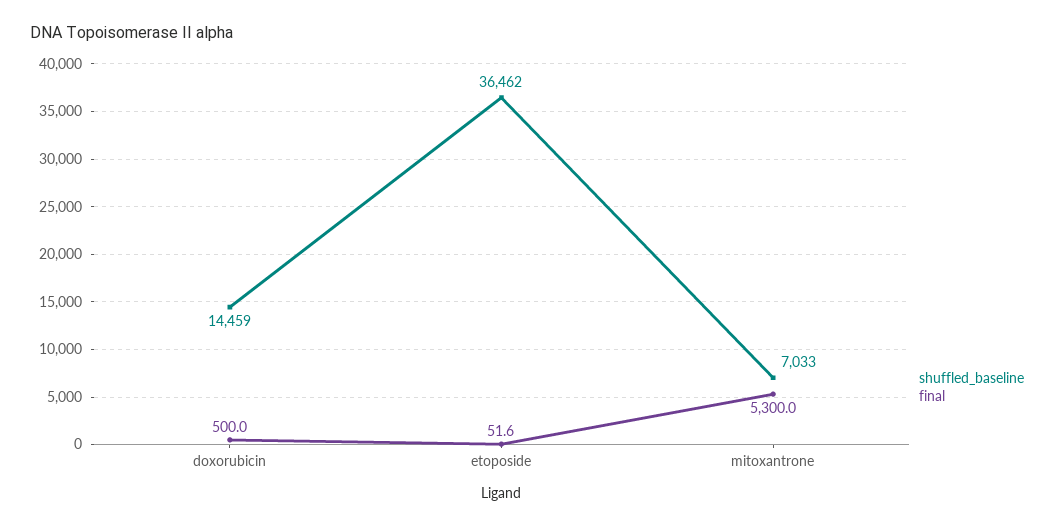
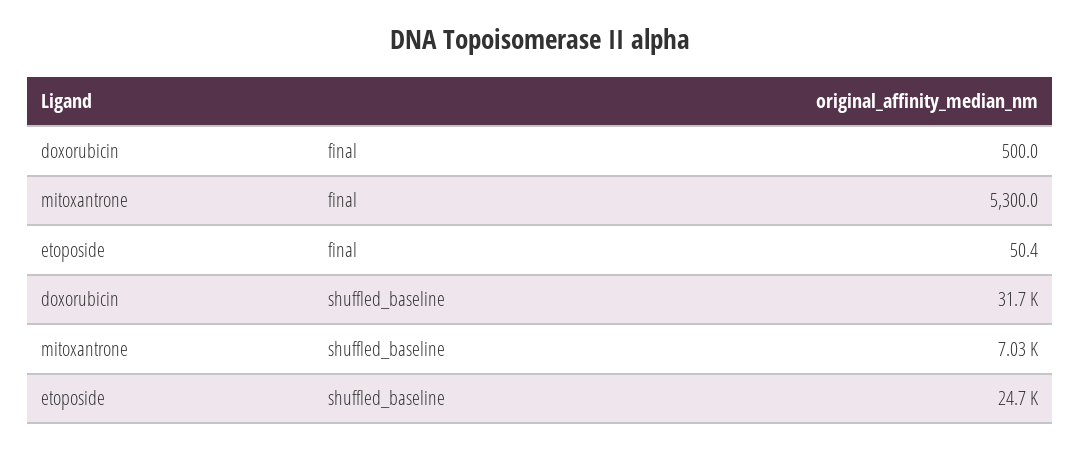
  {
    "shuffled_baseline": {
-     "doxorubicin": 14459,
+     "doxorubicin": 31700,
-     "etoposide": 36462,
+     "etoposide": 24700,
      "mitoxantrone": 7033
    },
    "final": {
      "doxorubicin": 500,
-     "etoposide": 51.6,
+     "etoposide": 50.4,
      "mitoxantrone": 5300
    }
  }

